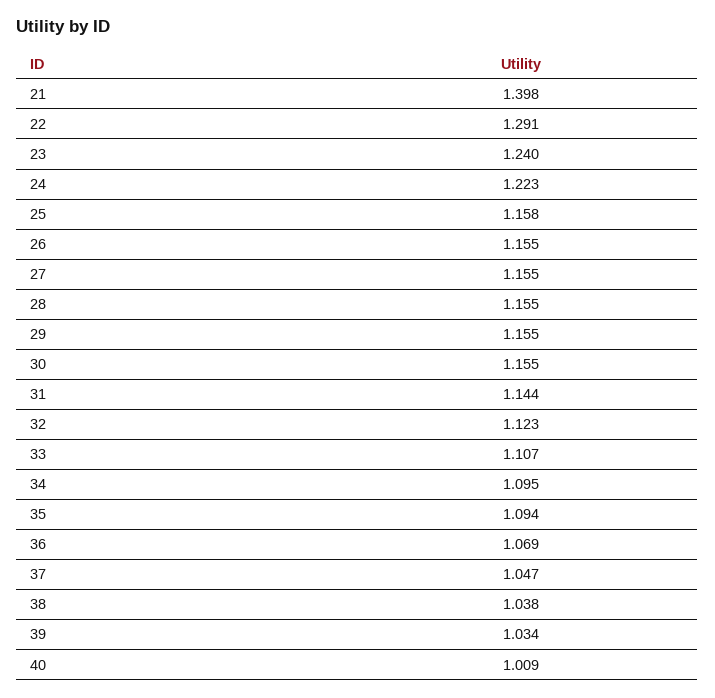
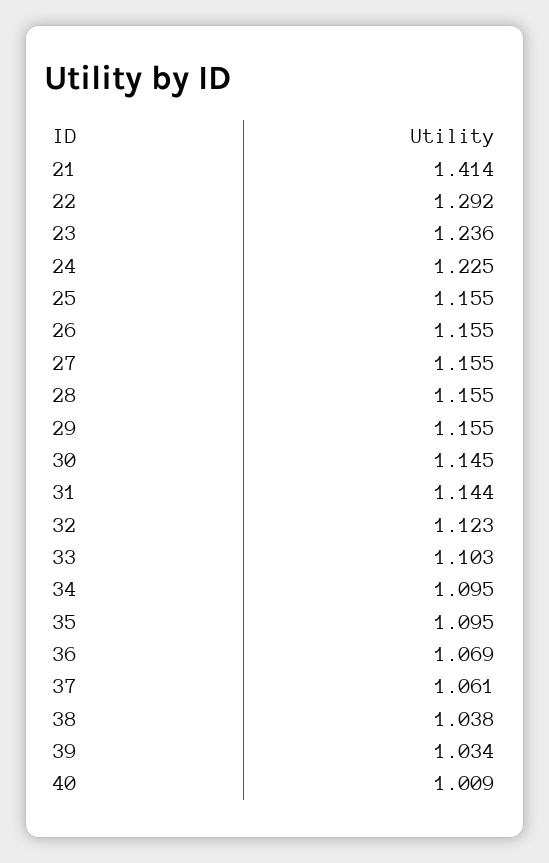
  {
-   "21": 1.398,
+   "21": 1.414,
-   "22": 1.291,
+   "22": 1.292,
-   "23": 1.24,
+   "23": 1.236,
-   "24": 1.223,
+   "24": 1.225,
-   "25": 1.158,
+   "25": 1.155,
    "26": 1.155,
    "27": 1.155,
    "28": 1.155,
    "29": 1.155,
-   "30": 1.155,
+   "30": 1.145,
    "31": 1.144,
    "32": 1.123,
-   "33": 1.107,
+   "33": 1.103,
    "34": 1.095,
-   "35": 1.094,
+   "35": 1.095,
    "36": 1.069,
-   "37": 1.047,
+   "37": 1.061,
    "38": 1.038,
    "39": 1.034,
    "40": 1.009
  }

